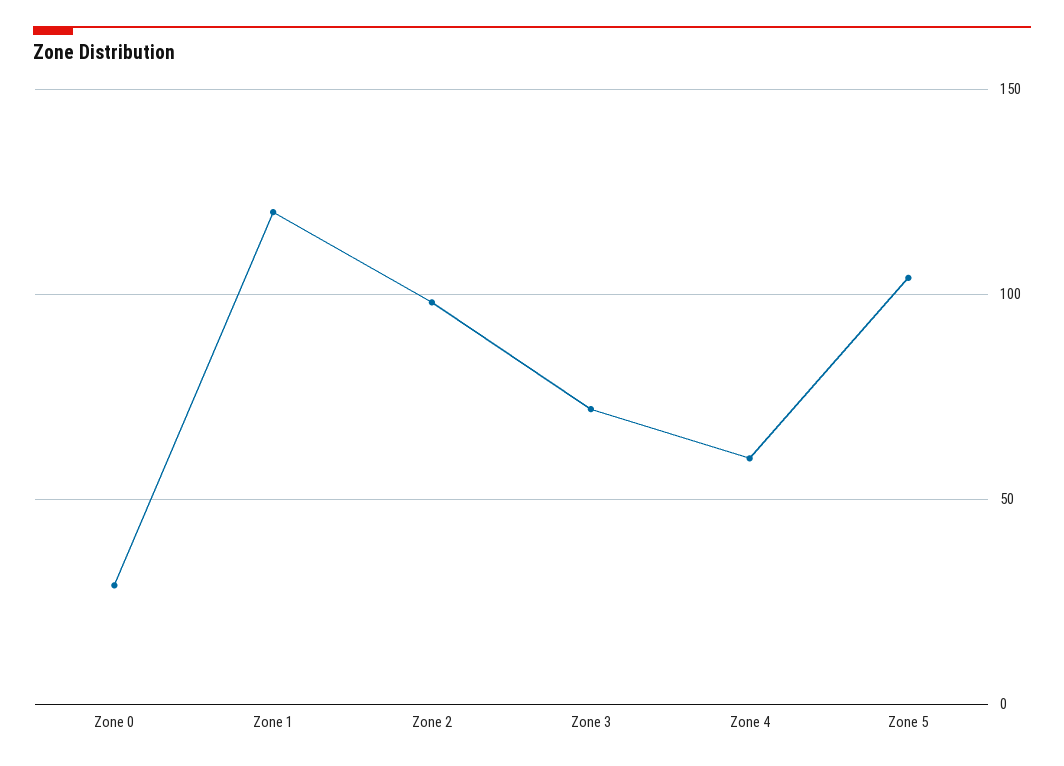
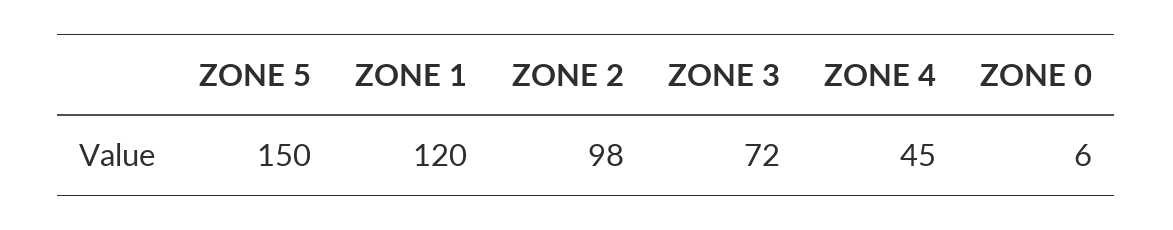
  {
-   "Zone 0": 30,
+   "Zone 0": 6,
    "Zone 1": 120,
    "Zone 2": 98,
    "Zone 3": 72,
-   "Zone 4": 60,
+   "Zone 4": 45,
-   "Zone 5": 105
+   "Zone 5": 150
  }

